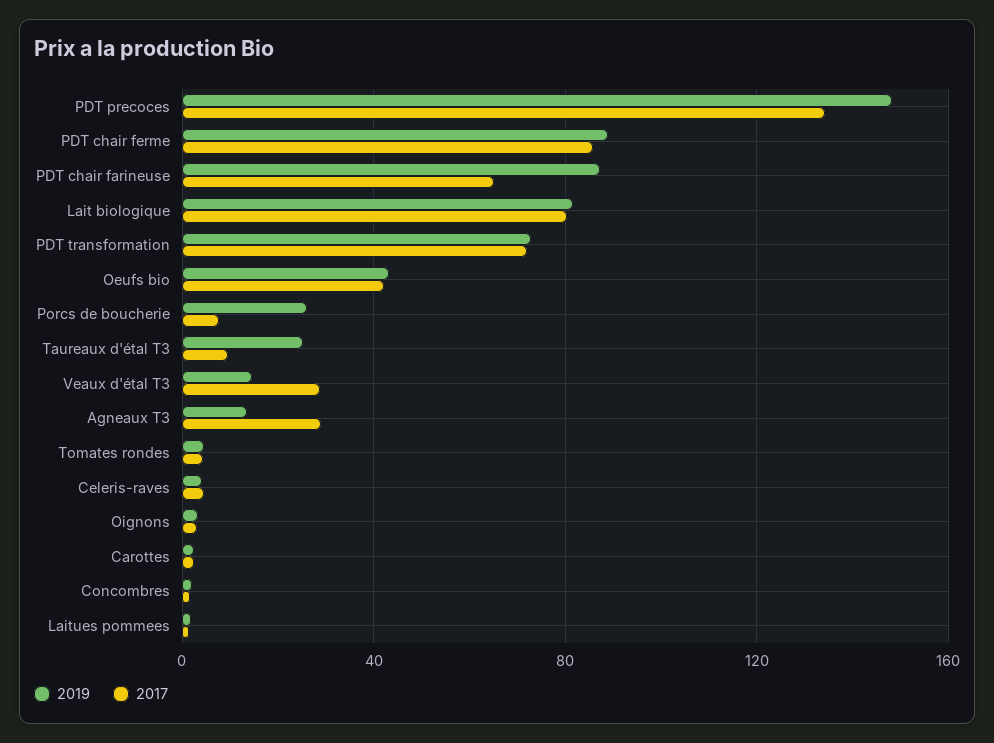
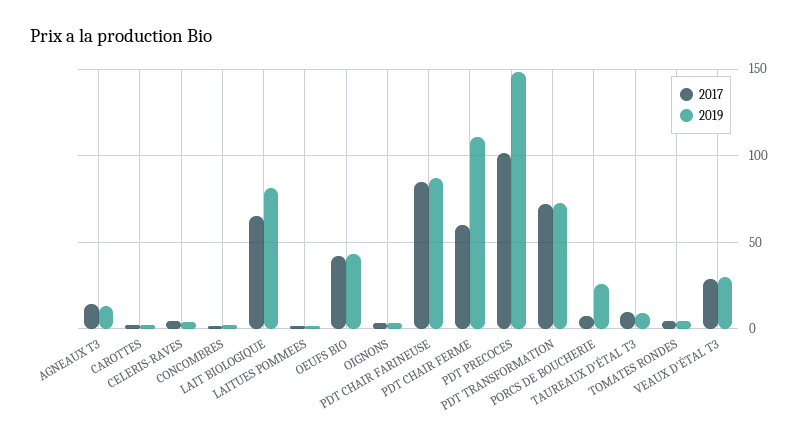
  {
    "2019": {
      "PDT precoces": 150,
-     "PDT chair ferme": 90,
+     "PDT chair ferme": 110,
      "PDT chair farineuse": 85,
      "Lait biologique": 80,
      "PDT transformation": 75,
      "Oeufs bio": 45,
      "Porcs de boucherie": 25,
-     "Taureaux d'étal T3": 25,
+     "Taureaux d'étal T3": 10,
-     "Veaux d'étal T3": 15,
+     "Veaux d'étal T3": 30,
      "Agneaux T3": 15,
      "Tomates rondes": 5,
      "Celeris-raves": 5,
      "Oignons": 5,
      "Carottes": 0,
      "Concombres": 0,
      "Laitues pommees": 0
    },
    "2017": {
-     "PDT precoces": 135,
+     "PDT precoces": 100,
-     "PDT chair ferme": 85,
+     "PDT chair ferme": 60,
-     "PDT chair farineuse": 65,
+     "PDT chair farineuse": 85,
-     "Lait biologique": 80,
+     "Lait biologique": 65,
      "PDT transformation": 70,
      "Oeufs bio": 40,
      "Porcs de boucherie": 10,
      "Taureaux d'étal T3": 10,
      "Veaux d'étal T3": 30,
-     "Agneaux T3": 30,
+     "Agneaux T3": 15,
      "Tomates rondes": 5,
      "Celeris-raves": 5,
      "Oignons": 5,
      "Carottes": 0,
      "Concombres": 0,
      "Laitues pommees": 0
    }
  }

